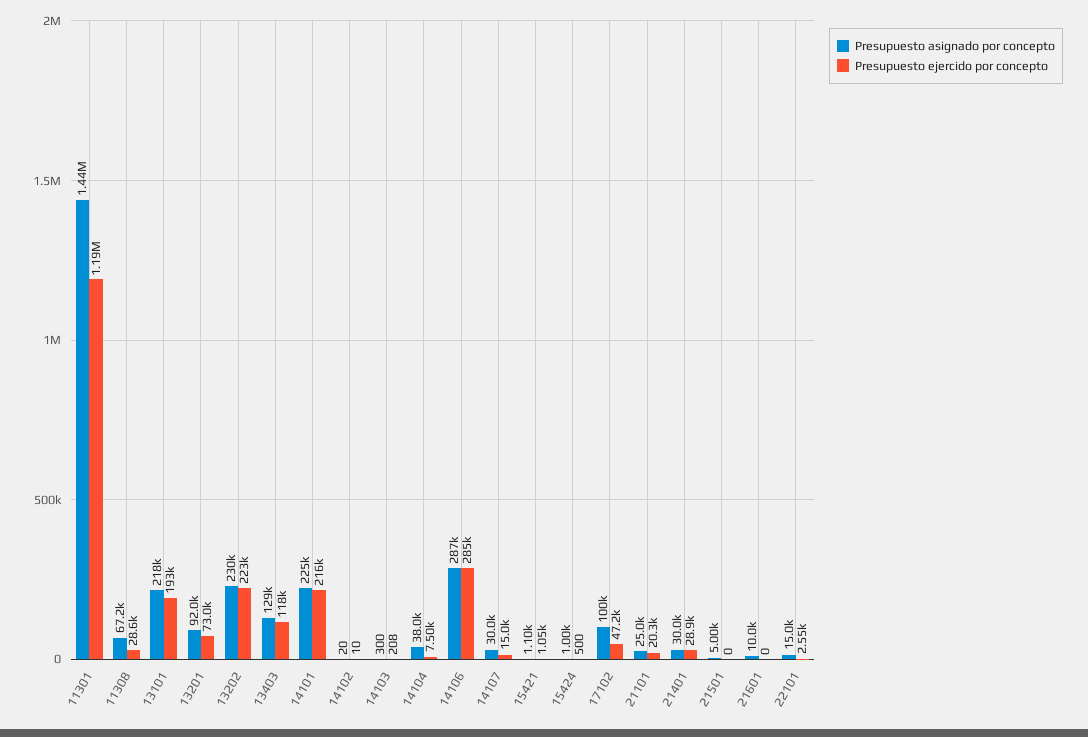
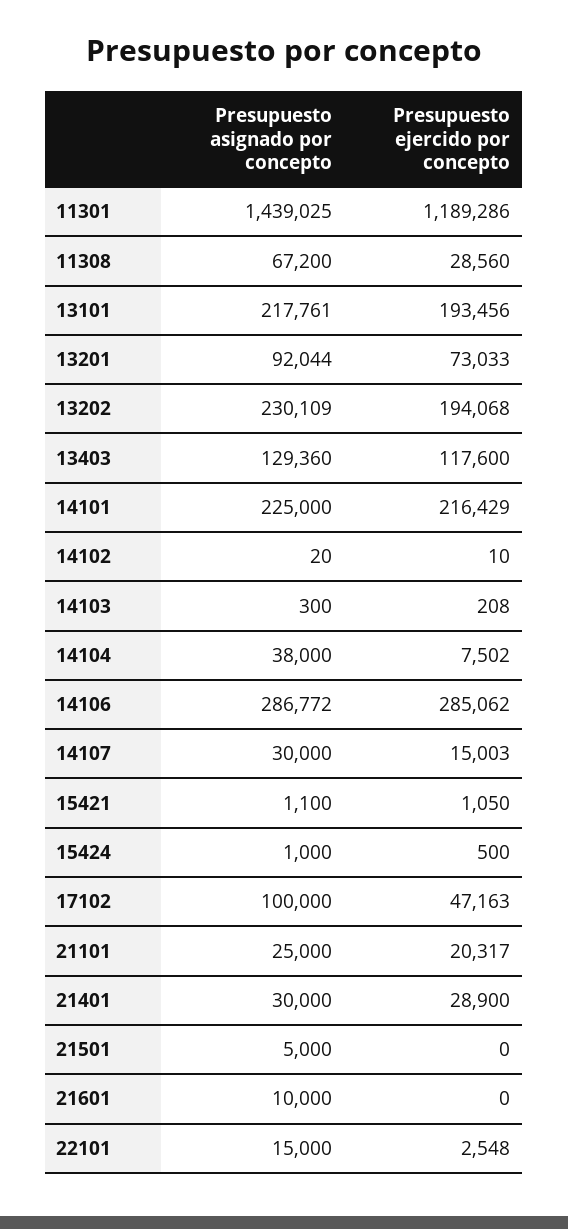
  {
    "Presupuesto asignado por concepto": {
      "11301": 1439025,
      "11308": 67200,
      "13101": 217761,
      "13201": 92044,
      "13202": 230109,
      "13403": 129360,
      "14101": 225000,
      "14102": 20,
      "14103": 300,
      "14104": 38000,
      "14106": 286772,
      "14107": 30000,
      "15421": 1100,
      "15424": 1000,
      "17102": 100000,
      "21101": 25000,
      "21401": 30000,
      "21501": 5000,
      "21601": 10000,
      "22101": 15000
    },
    "Presupuesto ejercido por concepto": {
      "11301": 1189286,
      "11308": 28560,
      "13101": 193456,
      "13201": 73033,
-     "13202": 223000,
+     "13202": 194068,
      "13403": 117600,
      "14101": 216429,
      "14102": 10,
      "14103": 208,
      "14104": 7502,
      "14106": 285062,
      "14107": 15003,
      "15421": 1050,
      "15424": 500,
      "17102": 47163,
      "21101": 20317,
      "21401": 28900,
      "21501": 0,
      "21601": 0,
      "22101": 2548
    }
  }

